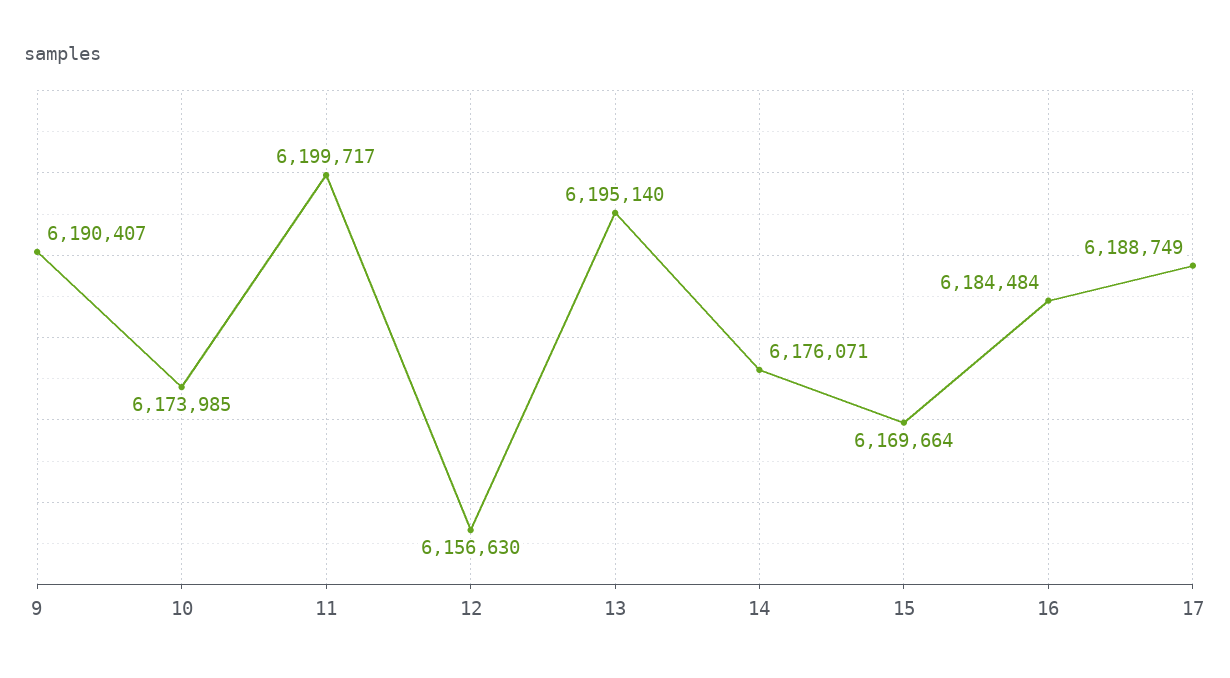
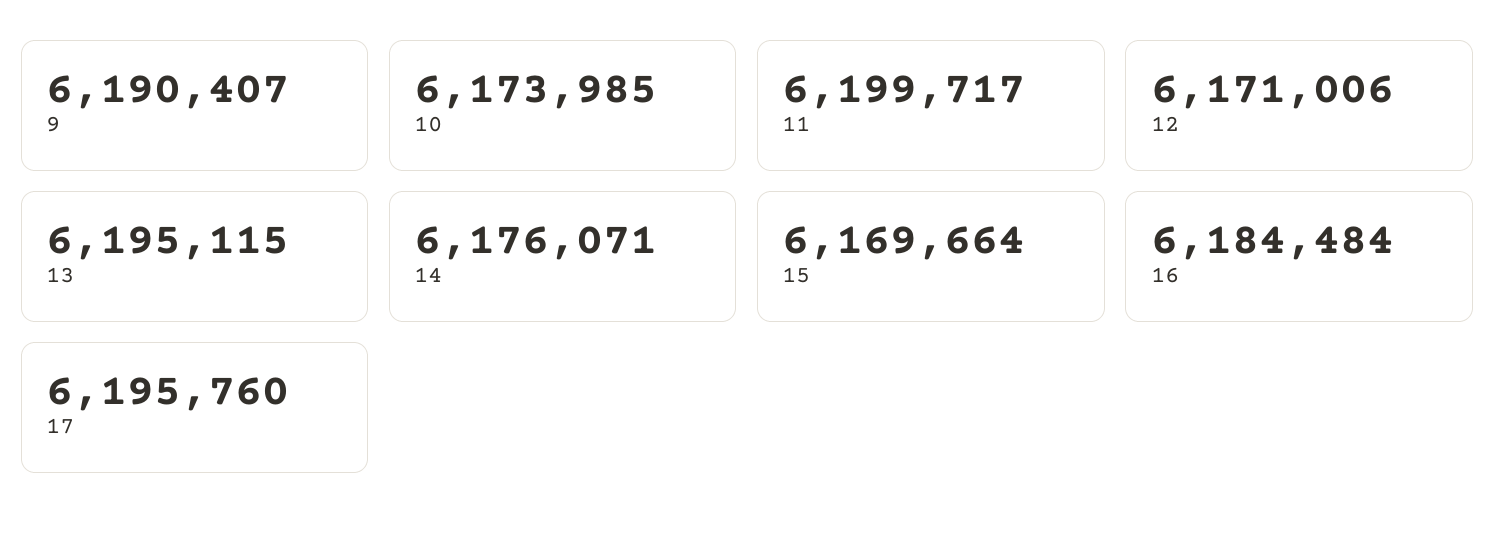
  {
    "9": 6190407,
    "10": 6173985,
    "11": 6199717,
-   "12": 6156630,
+   "12": 6171006,
-   "13": 6195140,
+   "13": 6195115,
    "14": 6176071,
    "15": 6169664,
    "16": 6184484,
-   "17": 6188749
+   "17": 6195760
  }

